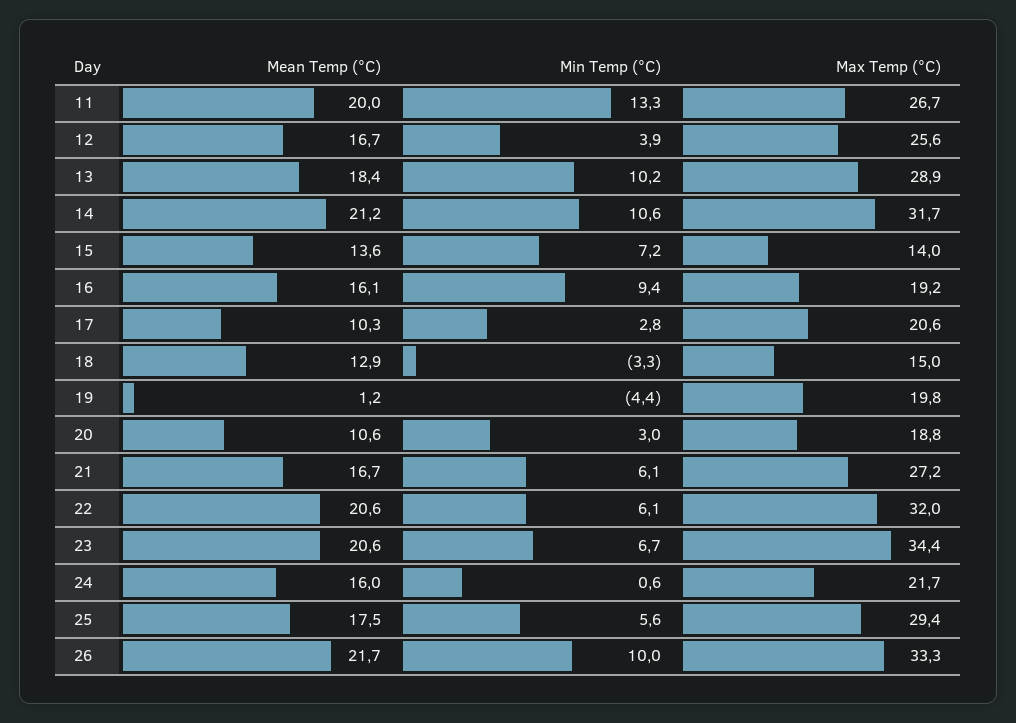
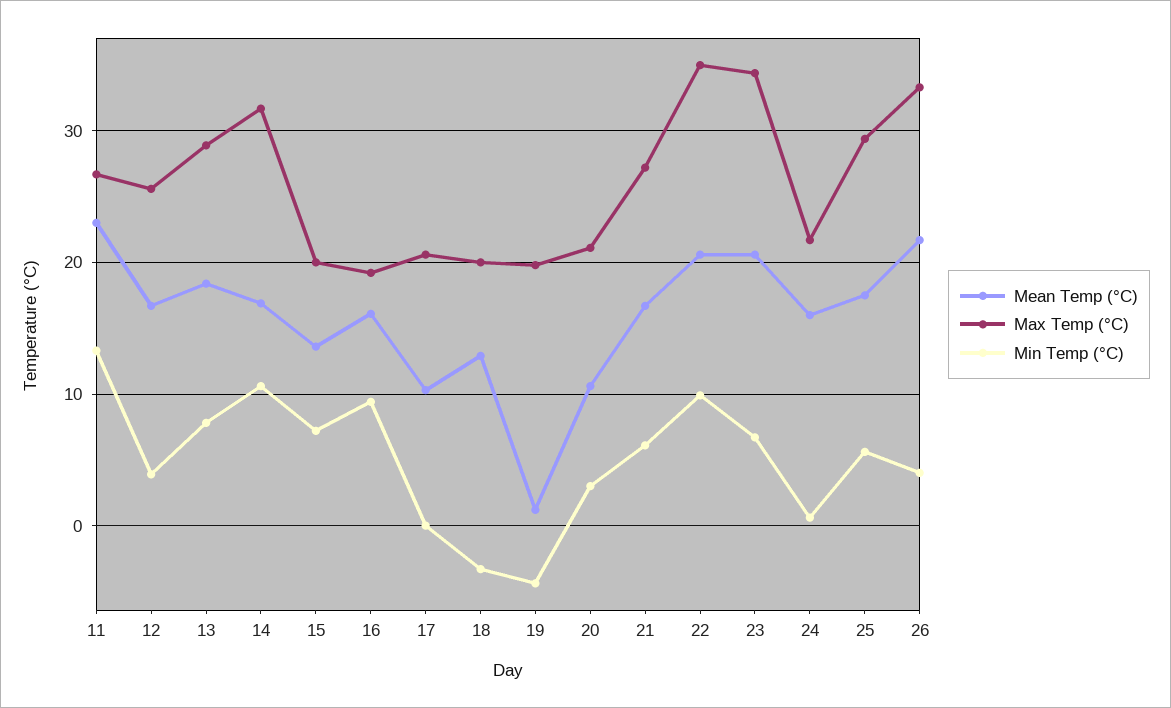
  {
    "Mean Temp (°C)": {
-     "11": 20,
+     "11": 23,
      "12": 16.7,
      "13": 18.4,
-     "14": 21.2,
+     "14": 17,
      "15": 13.6,
      "16": 16.1,
      "17": 10.3,
      "18": 12.9,
      "19": 1.2,
      "20": 10.6,
      "21": 16.7,
      "22": 20.6,
      "23": 20.6,
      "24": 16,
      "25": 17.5,
      "26": 21.7
    },
    "Min Temp (°C)": {
      "11": 13.3,
      "12": 3.9,
-     "13": 10.2,
+     "13": 8,
      "14": 10.6,
      "15": 7.2,
      "16": 9.4,
-     "17": 2.8,
+     "17": 0,
      "18": -3.3,
      "19": -4.4,
      "20": 3,
      "21": 6.1,
-     "22": 6.1,
+     "22": 10,
      "23": 6.7,
      "24": 0.6,
      "25": 5.6,
-     "26": 10
+     "26": 4
    },
    "Max Temp (°C)": {
      "11": 26.7,
      "12": 25.6,
      "13": 28.9,
      "14": 31.7,
-     "15": 14,
+     "15": 20,
      "16": 19.2,
      "17": 20.6,
-     "18": 15,
+     "18": 20,
      "19": 19.8,
-     "20": 18.8,
+     "20": 21,
      "21": 27.2,
-     "22": 32,
+     "22": 35,
      "23": 34.4,
      "24": 21.7,
      "25": 29.4,
      "26": 33.3
    }
  }

